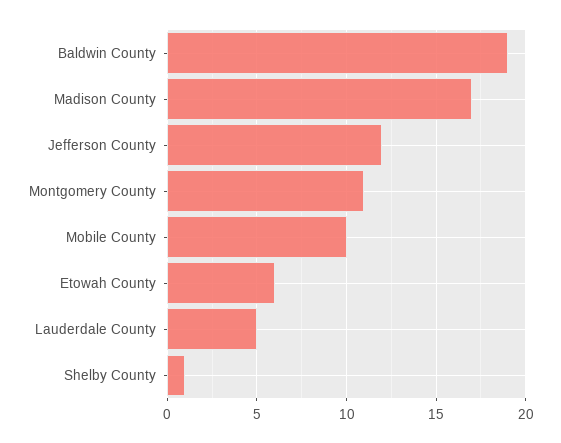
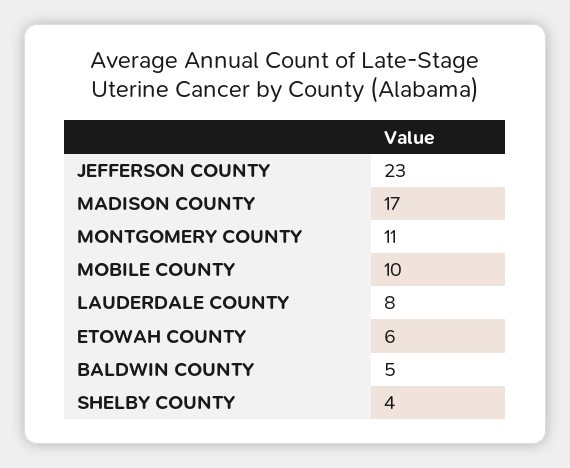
  {
-   "Baldwin County": 19,
+   "Baldwin County": 5,
    "Madison County": 17,
-   "Jefferson County": 12,
+   "Jefferson County": 23,
    "Montgomery County": 11,
    "Mobile County": 10,
    "Etowah County": 6,
-   "Lauderdale County": 5,
+   "Lauderdale County": 8,
-   "Shelby County": 1
+   "Shelby County": 4
  }

